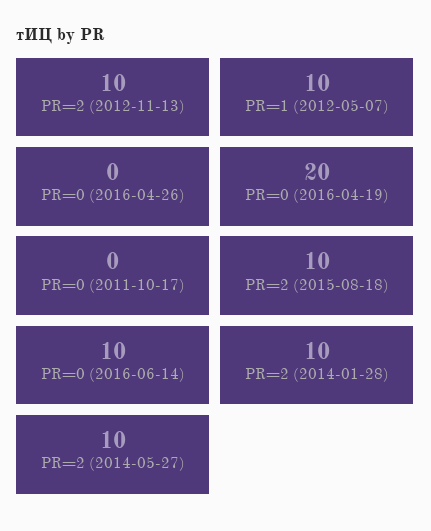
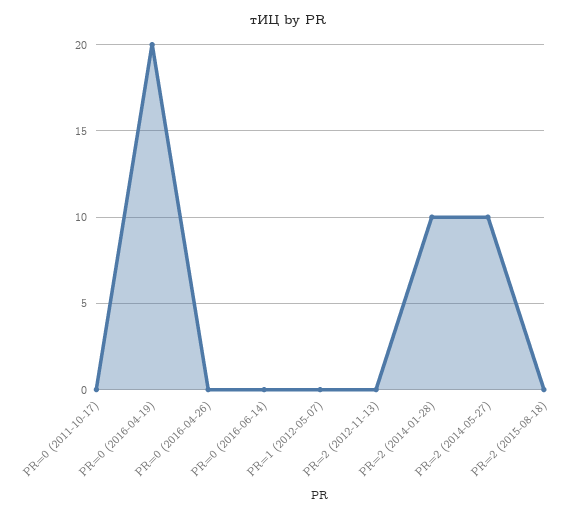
  {
-   "PR=2 (2012-11-13)": 10,
+   "PR=2 (2012-11-13)": 0,
-   "PR=1 (2012-05-07)": 10,
+   "PR=1 (2012-05-07)": 0,
    "PR=0 (2016-04-26)": 0,
    "PR=0 (2016-04-19)": 20,
    "PR=0 (2011-10-17)": 0,
-   "PR=2 (2015-08-18)": 10,
+   "PR=2 (2015-08-18)": 0,
-   "PR=0 (2016-06-14)": 10,
+   "PR=0 (2016-06-14)": 0,
    "PR=2 (2014-01-28)": 10,
    "PR=2 (2014-05-27)": 10
  }

